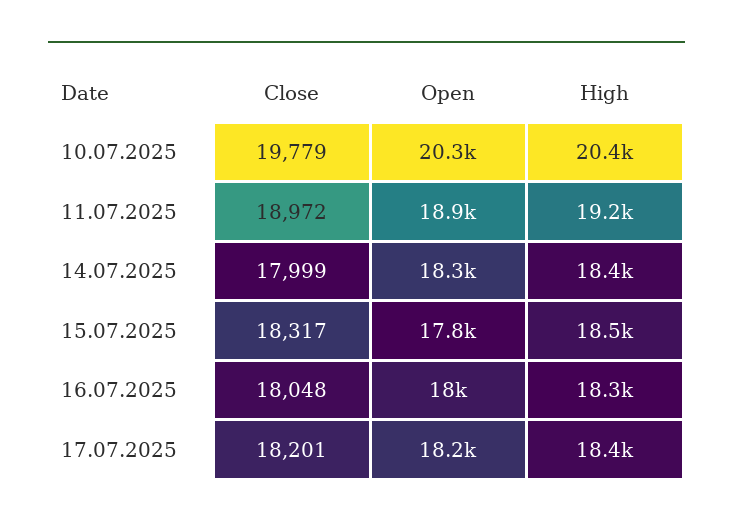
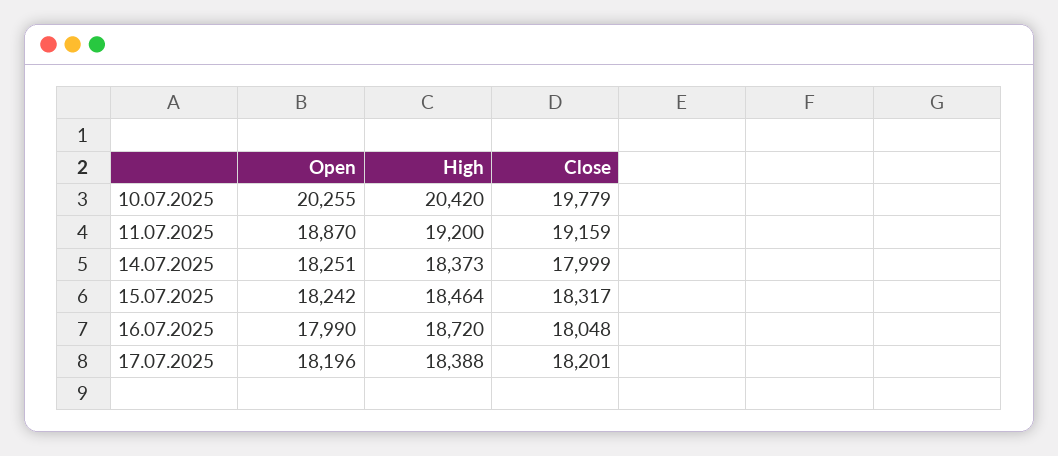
  {
    "Close": {
      "10.07.2025": 19779,
-     "11.07.2025": 18972,
+     "11.07.2025": 19159,
      "14.07.2025": 17999,
      "15.07.2025": 18317,
      "16.07.2025": 18048,
      "17.07.2025": 18201
    },
    "Open": {
      "10.07.2025": 20255,
      "11.07.2025": 18870,
      "14.07.2025": 18251,
-     "15.07.2025": 17800,
+     "15.07.2025": 18242,
      "16.07.2025": 17990,
      "17.07.2025": 18196
    },
    "High": {
      "10.07.2025": 20420,
      "11.07.2025": 19200,
      "14.07.2025": 18373,
      "15.07.2025": 18464,
-     "16.07.2025": 18300,
+     "16.07.2025": 18720,
      "17.07.2025": 18388
    }
  }

